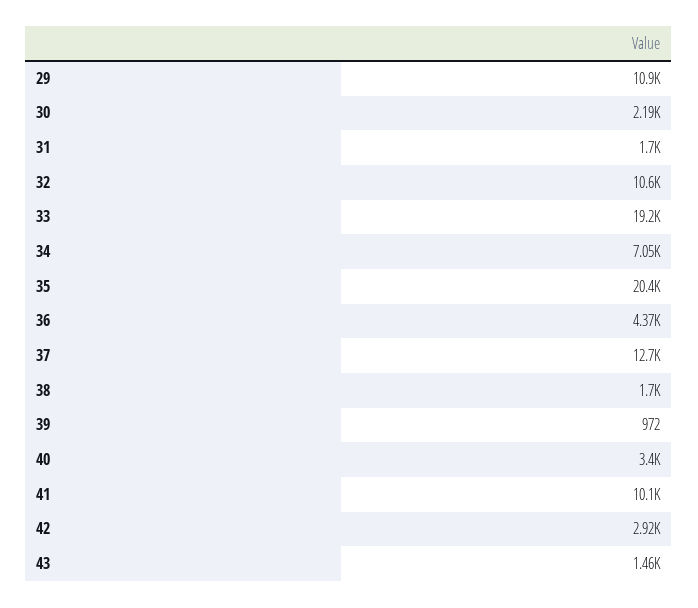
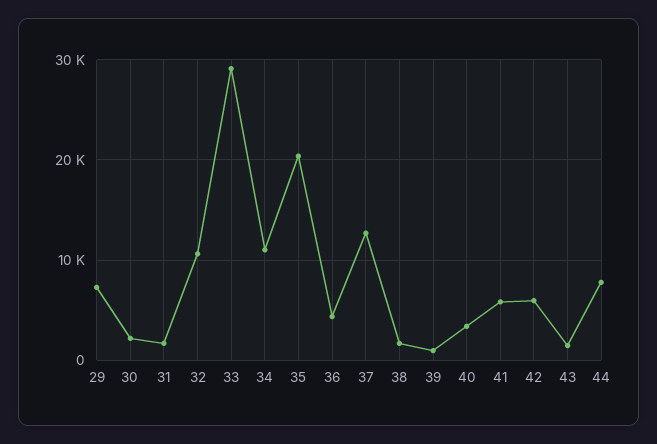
  {
-   "29": 10900,
+   "29": 7000,
    "30": 2190,
    "31": 1700,
    "32": 10600,
-   "33": 19200,
+   "33": 29000,
-   "34": 7050,
+   "34": 11000,
    "35": 20400,
    "36": 4370,
    "37": 12700,
    "38": 1700,
    "39": 972,
    "40": 3400,
-   "41": 10100,
+   "41": 6000,
-   "42": 2920,
+   "42": 6000,
-   "43": 1460
+   "43": 1460,
+   "44": 8000
  }

